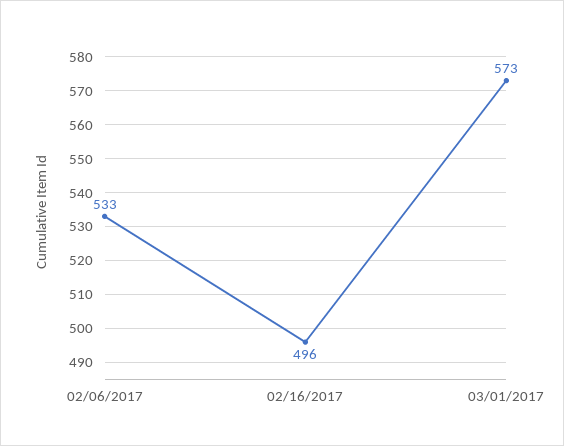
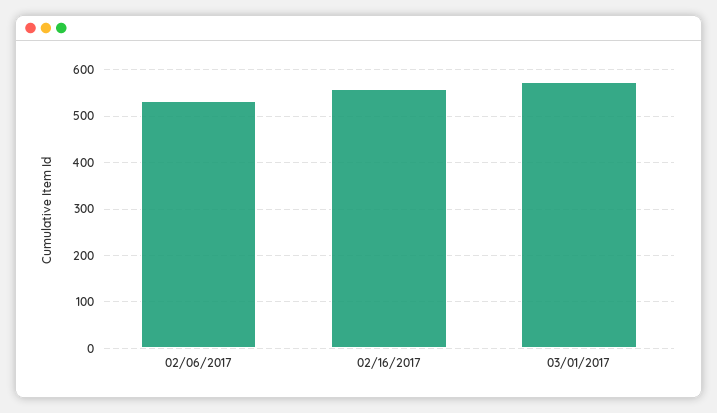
  {
    "02/06/2017": 533,
-   "02/16/2017": 496,
+   "02/16/2017": 560,
    "03/01/2017": 573
  }

